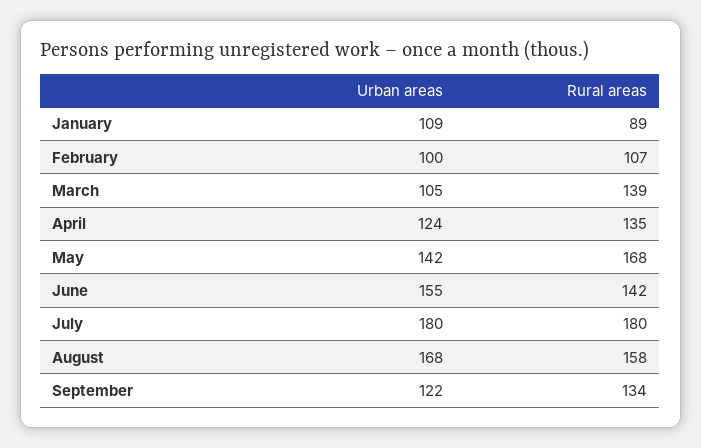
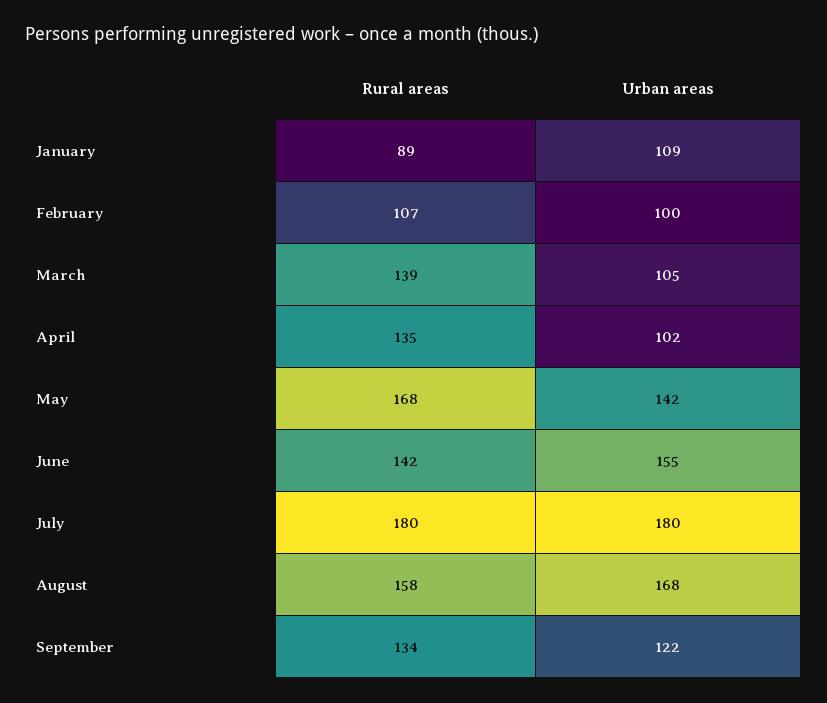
  {
    "Urban areas": {
      "January": 109,
      "February": 100,
      "March": 105,
-     "April": 124,
+     "April": 102,
      "May": 142,
      "June": 155,
      "July": 180,
      "August": 168,
      "September": 122
    },
    "Rural areas": {
      "January": 89,
      "February": 107,
      "March": 139,
      "April": 135,
      "May": 168,
      "June": 142,
      "July": 180,
      "August": 158,
      "September": 134
    }
  }

